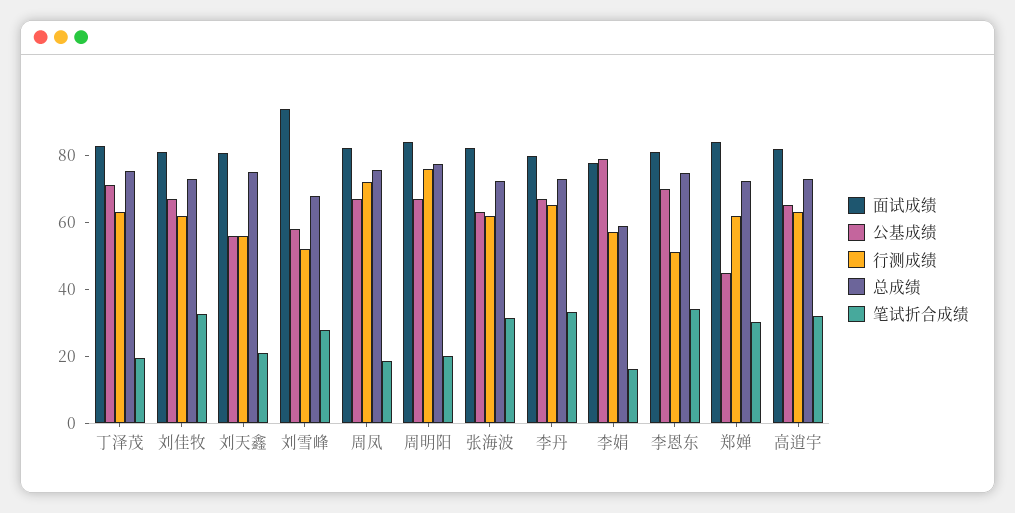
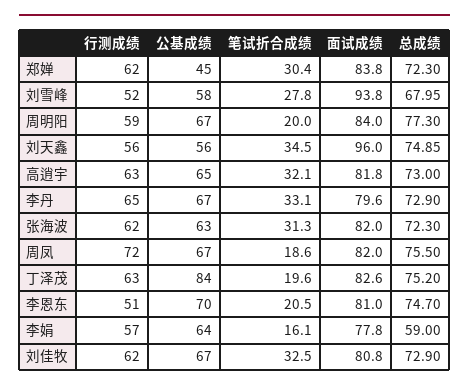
  {
    "面试成绩": {
      "丁泽茂": 82.6,
      "刘佳牧": 80.8,
-     "刘天鑫": 80,
+     "刘天鑫": 96,
      "刘雪峰": 93.8,
      "周凤": 82,
      "周明阳": 84,
      "张海波": 82,
      "李丹": 79.6,
      "李娟": 77.8,
      "李恩东": 81,
      "郑婵": 83.8,
      "高逍宇": 81.8
    },
    "公基成绩": {
-     "丁泽茂": 70,
+     "丁泽茂": 84,
      "刘佳牧": 67,
      "刘天鑫": 56,
      "刘雪峰": 58,
      "周凤": 67,
      "周明阳": 67,
      "张海波": 63,
      "李丹": 67,
-     "李娟": 80,
+     "李娟": 64,
      "李恩东": 70,
      "郑婵": 45,
      "高逍宇": 65
    },
    "行测成绩": {
      "丁泽茂": 63,
      "刘佳牧": 62,
      "刘天鑫": 56,
      "刘雪峰": 52,
      "周凤": 72,
-     "周明阳": 75,
+     "周明阳": 59,
      "张海波": 62,
      "李丹": 65,
      "李娟": 57,
      "李恩东": 51,
      "郑婵": 62,
      "高逍宇": 63
    },
    "总成绩": {
      "丁泽茂": 75.2,
      "刘佳牧": 72.9,
      "刘天鑫": 74.85,
      "刘雪峰": 67.95,
      "周凤": 75.5,
      "周明阳": 77.3,
      "张海波": 72.3,
      "李丹": 72.9,
      "李娟": 59,
      "李恩东": 74.7,
      "郑婵": 72.3,
      "高逍宇": 73
    },
    "笔试折合成绩": {
      "丁泽茂": 19.6,
      "刘佳牧": 32.5,
-     "刘天鑫": 20,
+     "刘天鑫": 34.5,
      "刘雪峰": 27.8,
      "周凤": 18.6,
      "周明阳": 20,
      "张海波": 31.3,
      "李丹": 33.1,
      "李娟": 16.1,
-     "李恩东": 35,
+     "李恩东": 20.5,
      "郑婵": 30.4,
      "高逍宇": 32.1
    }
  }

